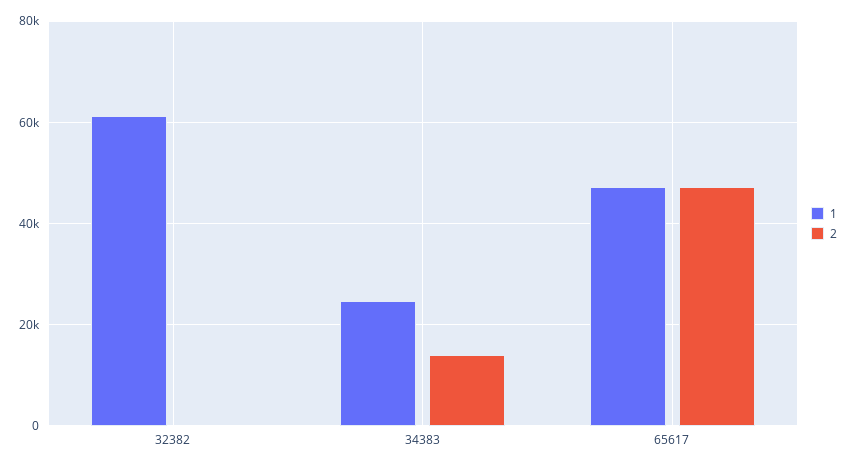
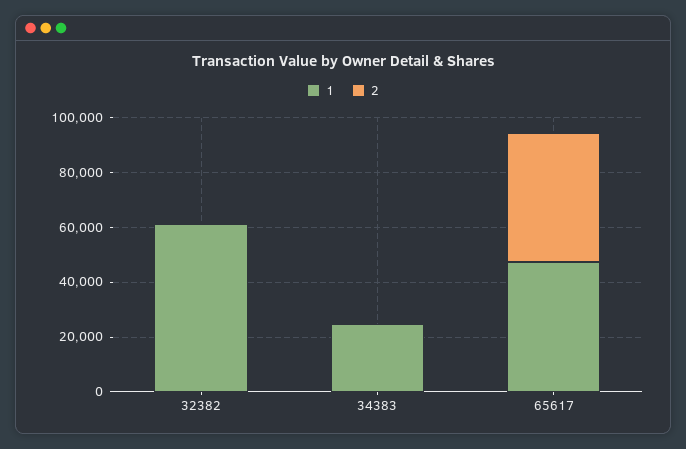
  {
    "1": {
      "32382": 62000,
      "34383": 24000,
      "65617": 48000
    },
    "2": {
      "32382": 0,
-     "34383": 14000,
+     "34383": 0,
      "65617": 48000
    }
  }

